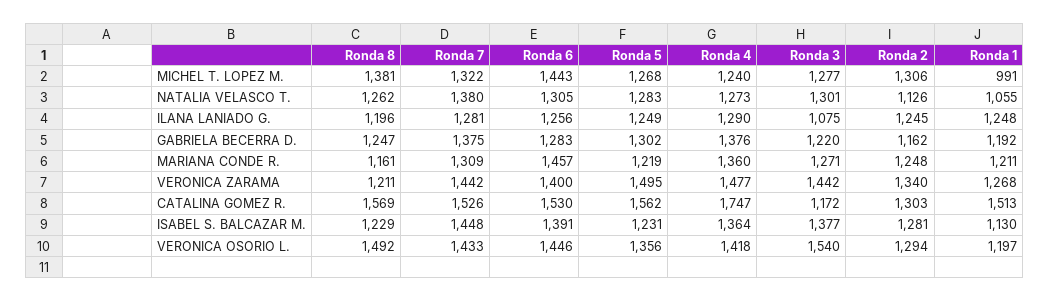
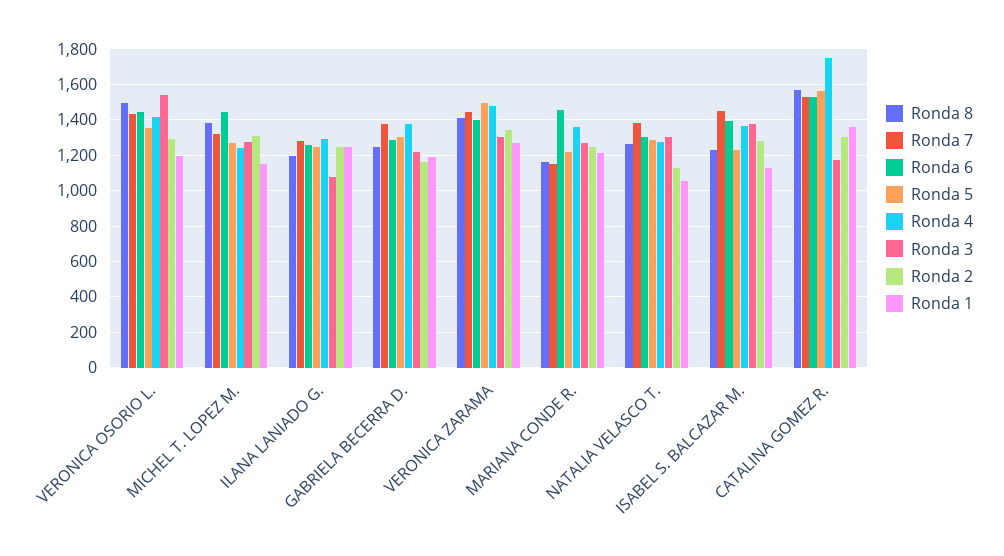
  {
    "Ronda 8": {
      "MICHEL T. LOPEZ M.": 1381,
      "NATALIA VELASCO T.": 1262,
      "ILANA LANIADO G.": 1196,
      "GABRIELA BECERRA D.": 1247,
      "MARIANA CONDE R.": 1161,
-     "VERONICA ZARAMA": 1211,
+     "VERONICA ZARAMA": 1400,
      "CATALINA GOMEZ R.": 1569,
      "ISABEL S. BALCAZAR M.": 1229,
      "VERONICA OSORIO L.": 1492
    },
    "Ronda 7": {
      "MICHEL T. LOPEZ M.": 1322,
      "NATALIA VELASCO T.": 1380,
      "ILANA LANIADO G.": 1281,
      "GABRIELA BECERRA D.": 1375,
-     "MARIANA CONDE R.": 1309,
+     "MARIANA CONDE R.": 1150,
      "VERONICA ZARAMA": 1442,
      "CATALINA GOMEZ R.": 1526,
      "ISABEL S. BALCAZAR M.": 1448,
      "VERONICA OSORIO L.": 1433
    },
    "Ronda 6": {
      "MICHEL T. LOPEZ M.": 1443,
      "NATALIA VELASCO T.": 1305,
      "ILANA LANIADO G.": 1256,
      "GABRIELA BECERRA D.": 1283,
      "MARIANA CONDE R.": 1457,
      "VERONICA ZARAMA": 1400,
      "CATALINA GOMEZ R.": 1530,
      "ISABEL S. BALCAZAR M.": 1391,
      "VERONICA OSORIO L.": 1446
    },
    "Ronda 5": {
      "MICHEL T. LOPEZ M.": 1268,
      "NATALIA VELASCO T.": 1283,
      "ILANA LANIADO G.": 1249,
      "GABRIELA BECERRA D.": 1302,
      "MARIANA CONDE R.": 1219,
      "VERONICA ZARAMA": 1495,
      "CATALINA GOMEZ R.": 1562,
      "ISABEL S. BALCAZAR M.": 1231,
      "VERONICA OSORIO L.": 1356
    },
    "Ronda 4": {
      "MICHEL T. LOPEZ M.": 1240,
      "NATALIA VELASCO T.": 1273,
      "ILANA LANIADO G.": 1290,
      "GABRIELA BECERRA D.": 1376,
      "MARIANA CONDE R.": 1360,
      "VERONICA ZARAMA": 1477,
      "CATALINA GOMEZ R.": 1747,
      "ISABEL S. BALCAZAR M.": 1364,
      "VERONICA OSORIO L.": 1418
    },
    "Ronda 3": {
      "MICHEL T. LOPEZ M.": 1277,
      "NATALIA VELASCO T.": 1301,
      "ILANA LANIADO G.": 1075,
      "GABRIELA BECERRA D.": 1220,
      "MARIANA CONDE R.": 1271,
-     "VERONICA ZARAMA": 1442,
+     "VERONICA ZARAMA": 1300,
      "CATALINA GOMEZ R.": 1172,
      "ISABEL S. BALCAZAR M.": 1377,
      "VERONICA OSORIO L.": 1540
    },
    "Ronda 2": {
      "MICHEL T. LOPEZ M.": 1306,
      "NATALIA VELASCO T.": 1126,
      "ILANA LANIADO G.": 1245,
      "GABRIELA BECERRA D.": 1162,
      "MARIANA CONDE R.": 1248,
      "VERONICA ZARAMA": 1340,
      "CATALINA GOMEZ R.": 1303,
      "ISABEL S. BALCAZAR M.": 1281,
      "VERONICA OSORIO L.": 1294
    },
    "Ronda 1": {
-     "MICHEL T. LOPEZ M.": 991,
+     "MICHEL T. LOPEZ M.": 1150,
      "NATALIA VELASCO T.": 1055,
      "ILANA LANIADO G.": 1248,
      "GABRIELA BECERRA D.": 1192,
      "MARIANA CONDE R.": 1211,
      "VERONICA ZARAMA": 1268,
-     "CATALINA GOMEZ R.": 1513,
+     "CATALINA GOMEZ R.": 1350,
      "ISABEL S. BALCAZAR M.": 1130,
      "VERONICA OSORIO L.": 1197
    }
  }

